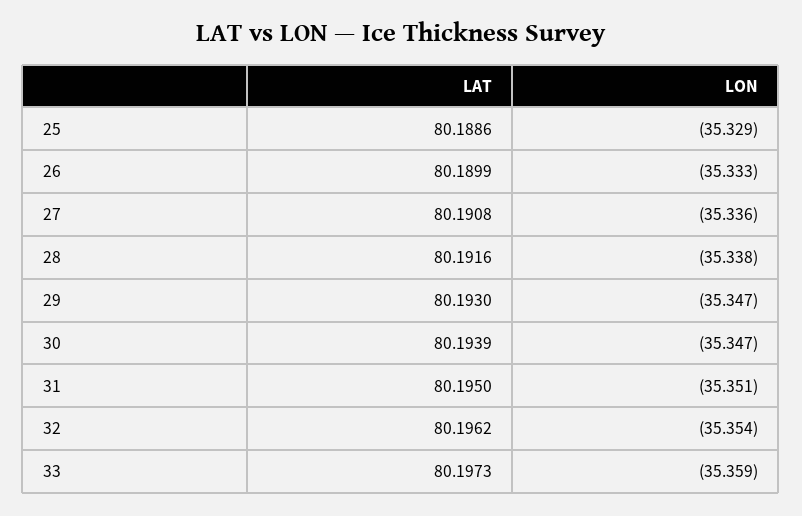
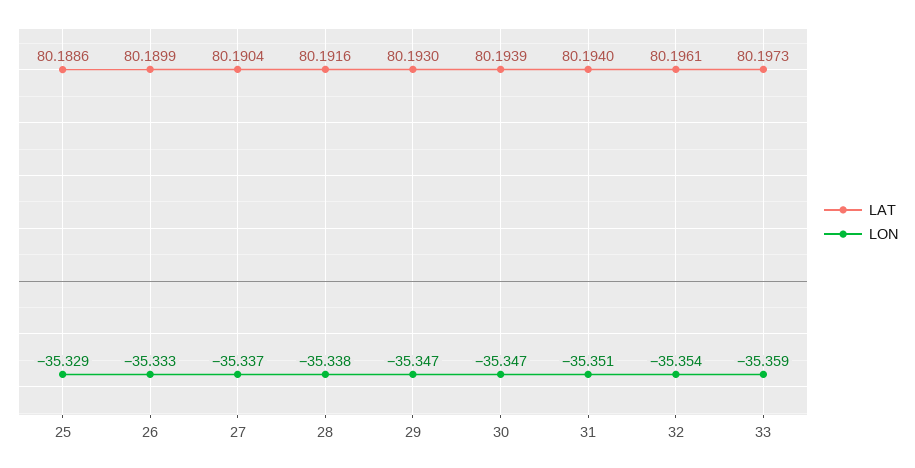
  {
    "LAT": {
      "25": 80.1886,
      "26": 80.1899,
-     "27": 80.1908,
+     "27": 80.1904,
      "28": 80.1916,
      "29": 80.193,
      "30": 80.1939,
-     "31": 80.195,
+     "31": 80.194,
-     "32": 80.1962,
+     "32": 80.1961,
      "33": 80.1973
    },
    "LON": {
      "25": -35.329,
      "26": -35.333,
-     "27": -35.336,
+     "27": -35.337,
      "28": -35.338,
      "29": -35.347,
      "30": -35.347,
      "31": -35.351,
      "32": -35.354,
      "33": -35.359
    }
  }

